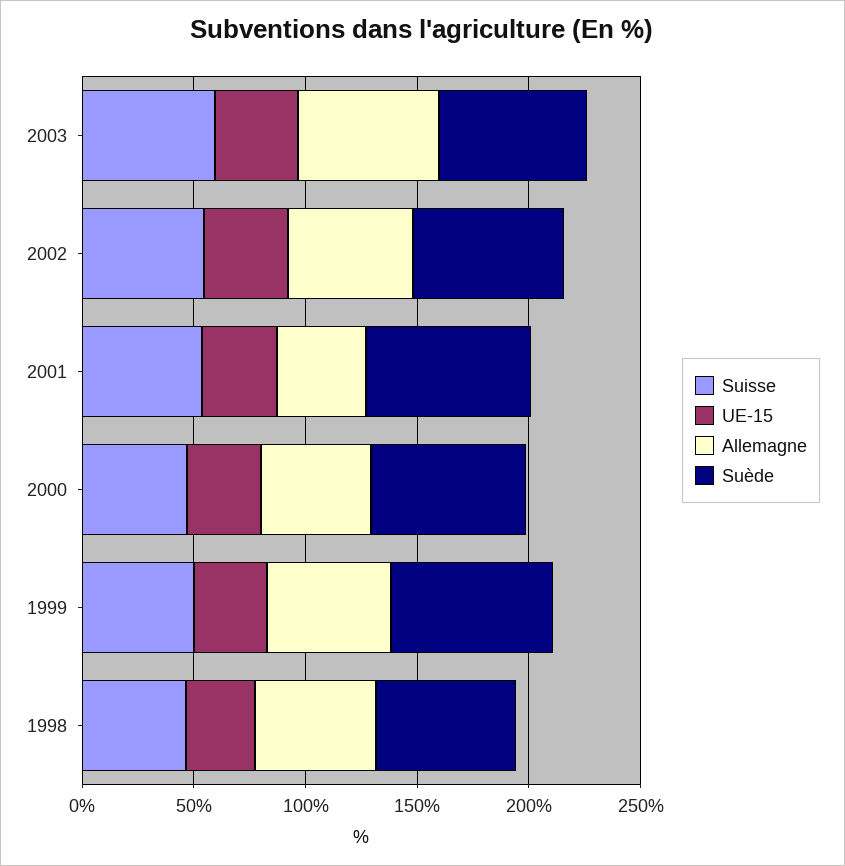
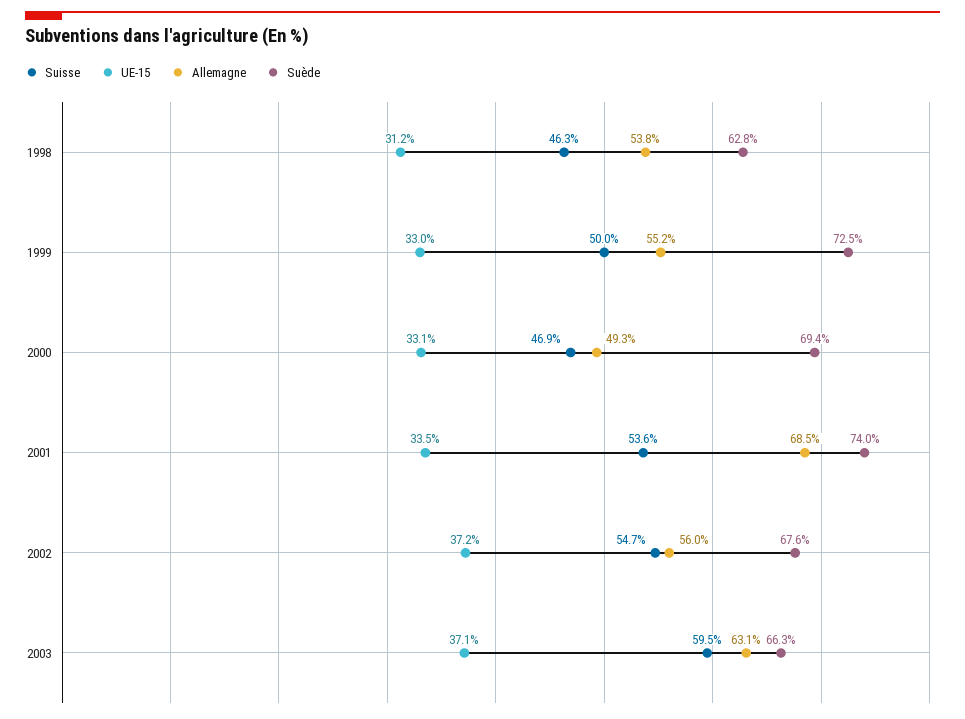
  {
    "Suisse": {
      "2003": 59.5,
      "2002": 54.7,
      "2001": 53.6,
      "2000": 46.9,
      "1999": 50,
      "1998": 46.3
    },
    "UE-15": {
      "2003": 37.1,
      "2002": 37.2,
      "2001": 33.5,
      "2000": 33.1,
      "1999": 33,
      "1998": 31.2
    },
    "Allemagne": {
      "2003": 63.1,
      "2002": 56,
-     "2001": 40,
+     "2001": 68.5,
      "2000": 49.3,
      "1999": 55.2,
      "1998": 53.8
    },
    "Suède": {
      "2003": 66.3,
      "2002": 67.6,
      "2001": 74,
      "2000": 69.4,
      "1999": 72.5,
      "1998": 62.8
    }
  }

